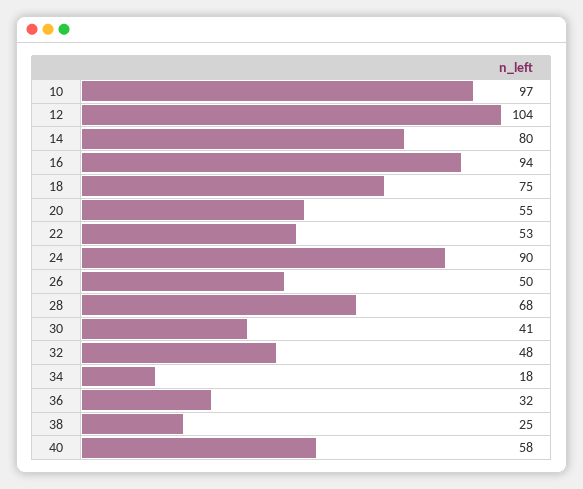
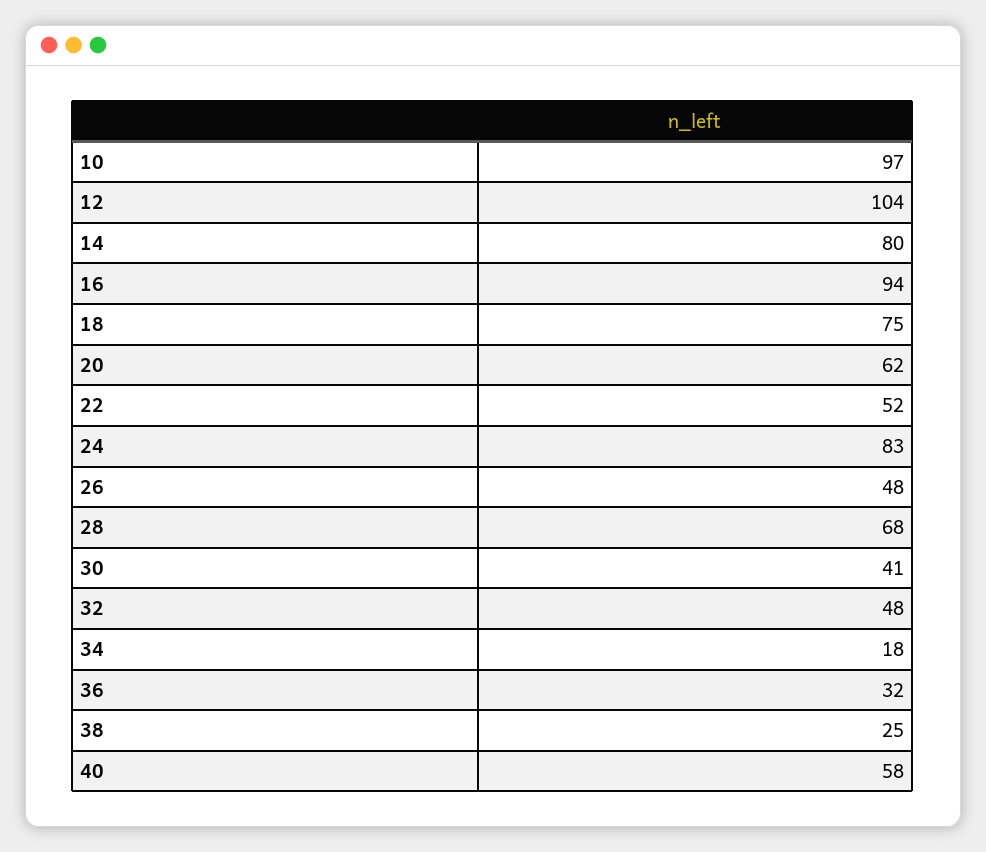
  {
    "10": 97,
    "12": 104,
    "14": 80,
    "16": 94,
    "18": 75,
-   "20": 55,
+   "20": 62,
-   "22": 53,
+   "22": 52,
-   "24": 90,
+   "24": 83,
-   "26": 50,
+   "26": 48,
    "28": 68,
    "30": 41,
    "32": 48,
    "34": 18,
    "36": 32,
    "38": 25,
    "40": 58
  }

